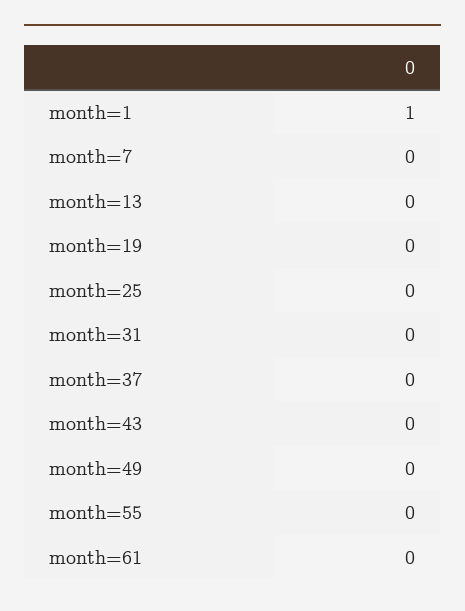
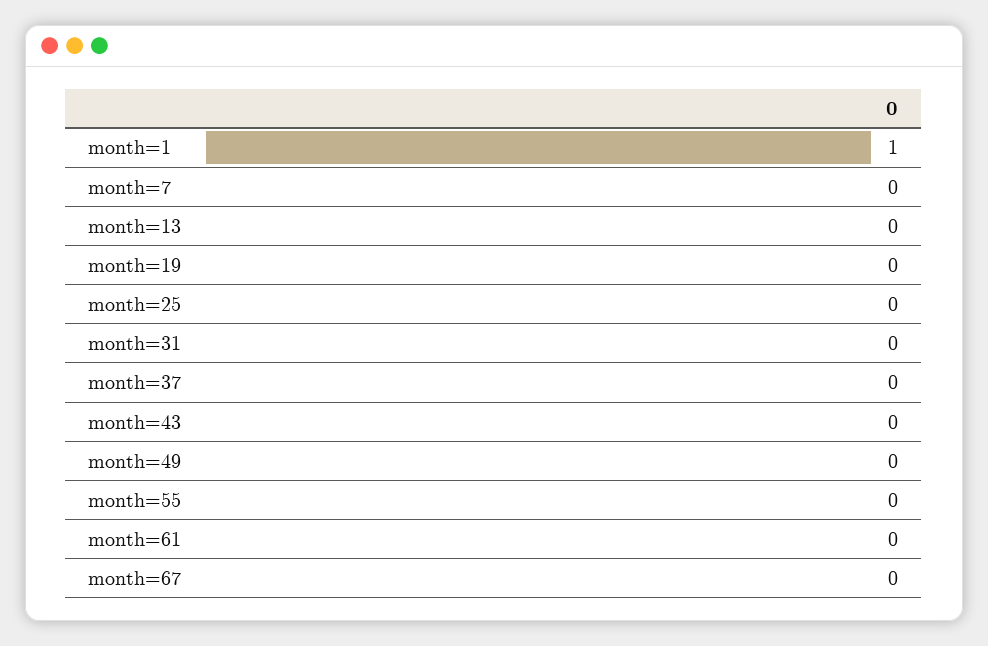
  {
    "month=1": 1,
    "month=7": 0,
    "month=13": 0,
    "month=19": 0,
    "month=25": 0,
    "month=31": 0,
    "month=37": 0,
    "month=43": 0,
    "month=49": 0,
    "month=55": 0,
-   "month=61": 0
+   "month=61": 0,
+   "month=67": 0
  }

